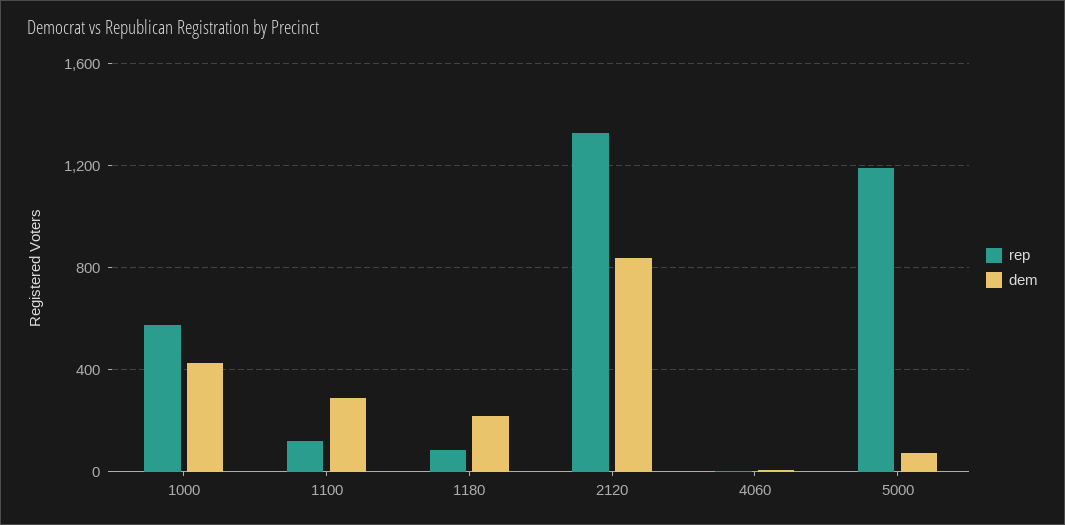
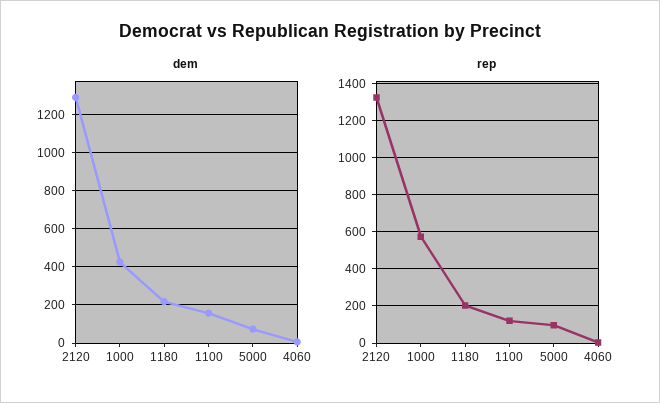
  {
    "rep": {
      "1000": 550,
      "1100": 100,
-     "1180": 100,
+     "1180": 200,
      "2120": 1350,
      "4060": 0,
-     "5000": 1200
+     "5000": 100
    },
    "dem": {
      "1000": 450,
-     "1100": 300,
+     "1100": 150,
      "1180": 200,
-     "2120": 850,
+     "2120": 1300,
      "4060": 0,
      "5000": 50
    }
  }

